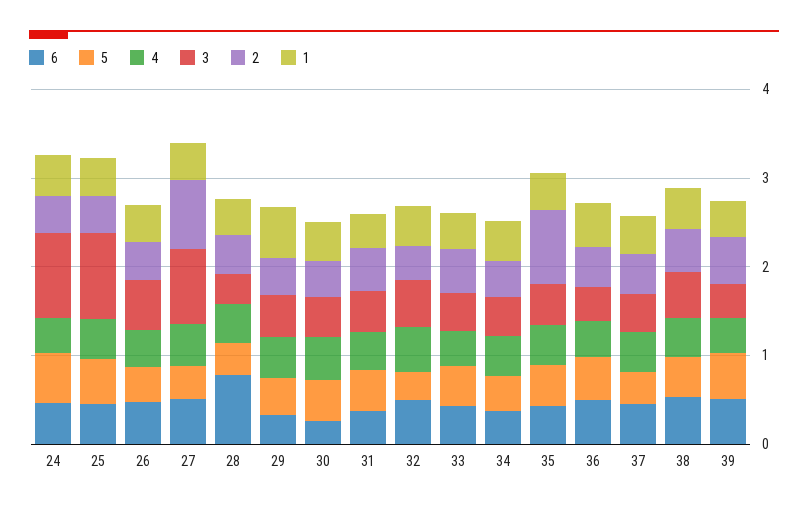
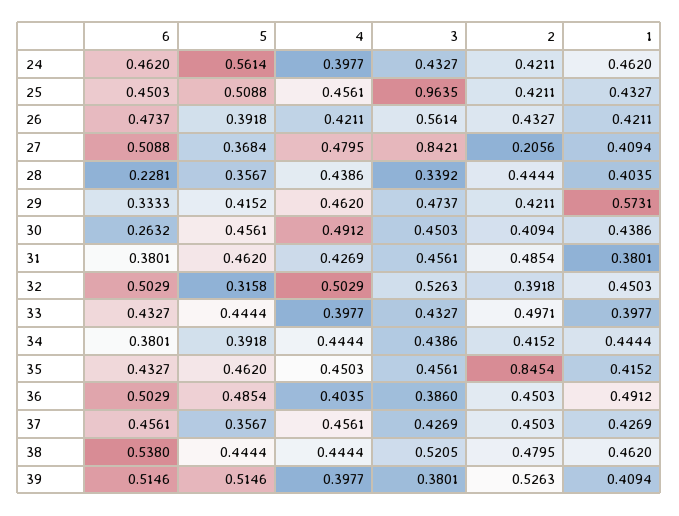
  {
    "6": {
      "24": 0.462,
      "25": 0.4503,
      "26": 0.4737,
      "27": 0.5088,
-     "28": 0.8,
+     "28": 0.2281,
      "29": 0.3333,
      "30": 0.2632,
      "31": 0.3801,
      "32": 0.5029,
      "33": 0.4327,
      "34": 0.3801,
      "35": 0.4327,
      "36": 0.5029,
      "37": 0.4561,
      "38": 0.538,
      "39": 0.5146
    },
    "5": {
      "24": 0.5614,
      "25": 0.5088,
      "26": 0.3918,
      "27": 0.3684,
      "28": 0.3567,
      "29": 0.4152,
      "30": 0.4561,
      "31": 0.462,
      "32": 0.3158,
      "33": 0.4444,
      "34": 0.3918,
      "35": 0.462,
      "36": 0.4854,
      "37": 0.3567,
      "38": 0.4444,
      "39": 0.5146
    },
    "4": {
      "24": 0.3977,
      "25": 0.4561,
      "26": 0.4211,
      "27": 0.4795,
      "28": 0.4386,
      "29": 0.462,
      "30": 0.4912,
      "31": 0.4269,
      "32": 0.5029,
      "33": 0.3977,
      "34": 0.4444,
      "35": 0.4503,
      "36": 0.4035,
      "37": 0.4561,
      "38": 0.4444,
      "39": 0.3977
    },
    "3": {
-     "24": 1,
+     "24": 0.4327,
      "25": 0.9635,
      "26": 0.5614,
      "27": 0.8421,
      "28": 0.3392,
      "29": 0.4737,
      "30": 0.4503,
      "31": 0.4561,
      "32": 0.5263,
      "33": 0.4327,
      "34": 0.4386,
      "35": 0.4561,
      "36": 0.386,
      "37": 0.4269,
      "38": 0.5205,
      "39": 0.3801
    },
    "2": {
      "24": 0.4211,
      "25": 0.4211,
      "26": 0.4327,
-     "27": 0.8,
+     "27": 0.2056,
      "28": 0.4444,
      "29": 0.4211,
      "30": 0.4094,
      "31": 0.4854,
      "32": 0.3918,
      "33": 0.4971,
      "34": 0.4152,
      "35": 0.8454,
      "36": 0.4503,
      "37": 0.4503,
      "38": 0.4795,
      "39": 0.5263
    },
    "1": {
      "24": 0.462,
      "25": 0.4327,
      "26": 0.4211,
      "27": 0.4094,
      "28": 0.4035,
      "29": 0.5731,
      "30": 0.4386,
      "31": 0.3801,
      "32": 0.4503,
      "33": 0.3977,
      "34": 0.4444,
      "35": 0.4152,
      "36": 0.4912,
      "37": 0.4269,
      "38": 0.462,
      "39": 0.4094
    }
  }

